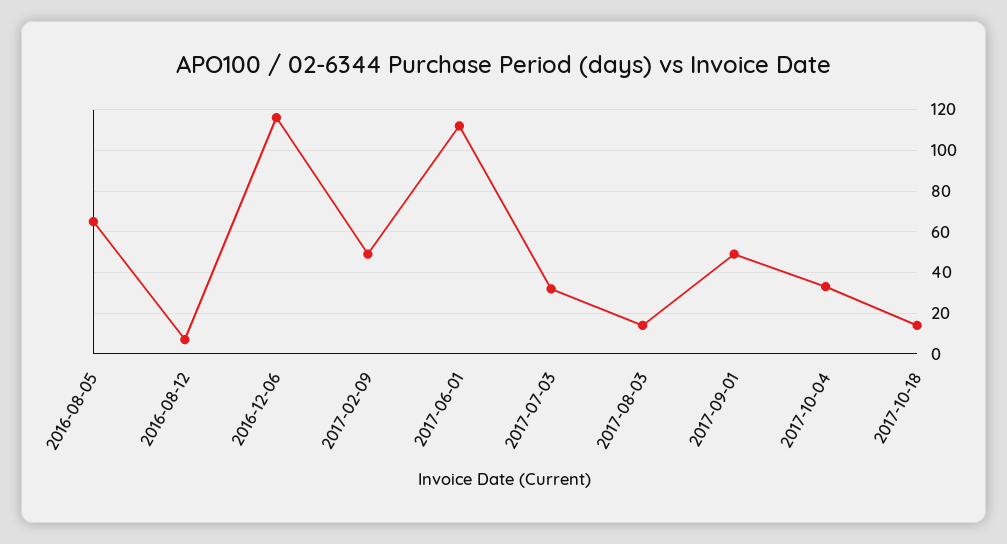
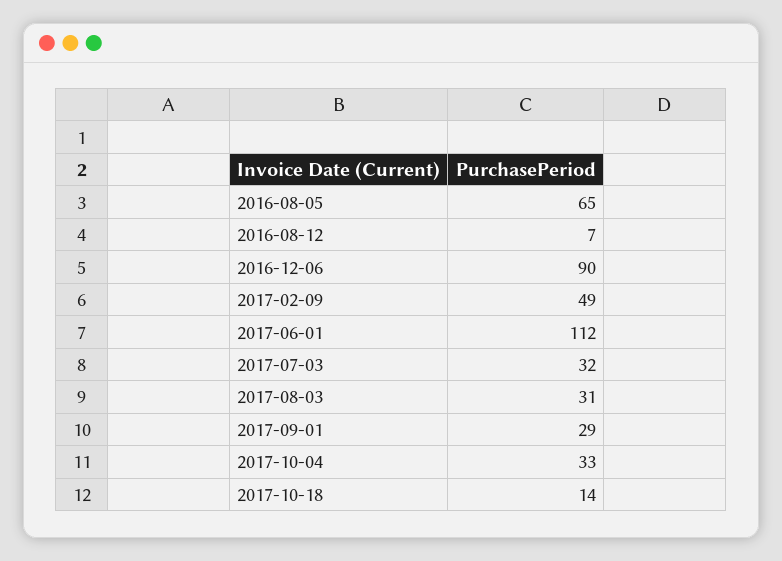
  {
    "2016-08-05": 65,
    "2016-08-12": 7,
-   "2016-12-06": 115,
+   "2016-12-06": 90,
    "2017-02-09": 49,
    "2017-06-01": 112,
    "2017-07-03": 32,
-   "2017-08-03": 15,
+   "2017-08-03": 31,
-   "2017-09-01": 50,
+   "2017-09-01": 29,
    "2017-10-04": 33,
    "2017-10-18": 14
  }

